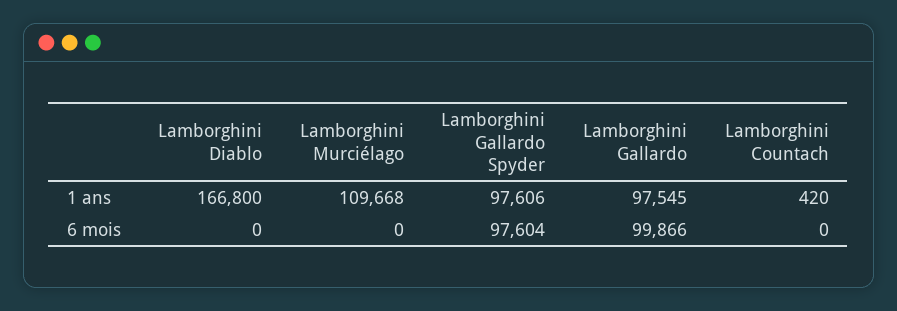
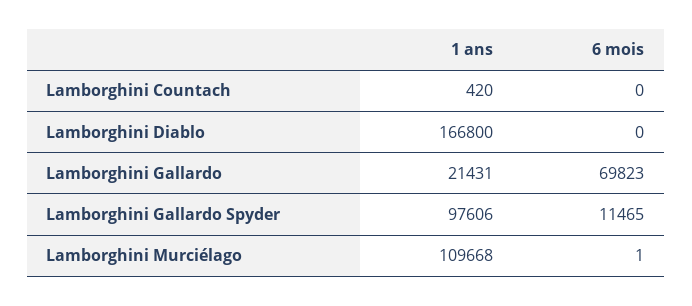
  {
    "Lamborghini Diablo": {
      "1 ans": 166800,
      "6 mois": 0
    },
    "Lamborghini Murciélago": {
      "1 ans": 109668,
-     "6 mois": 0
+     "6 mois": 1
    },
    "Lamborghini Gallardo Spyder": {
      "1 ans": 97606,
-     "6 mois": 97604
+     "6 mois": 11465
    },
    "Lamborghini Gallardo": {
-     "1 ans": 97545,
+     "1 ans": 21431,
-     "6 mois": 99866
+     "6 mois": 69823
    },
    "Lamborghini Countach": {
      "1 ans": 420,
      "6 mois": 0
    }
  }

